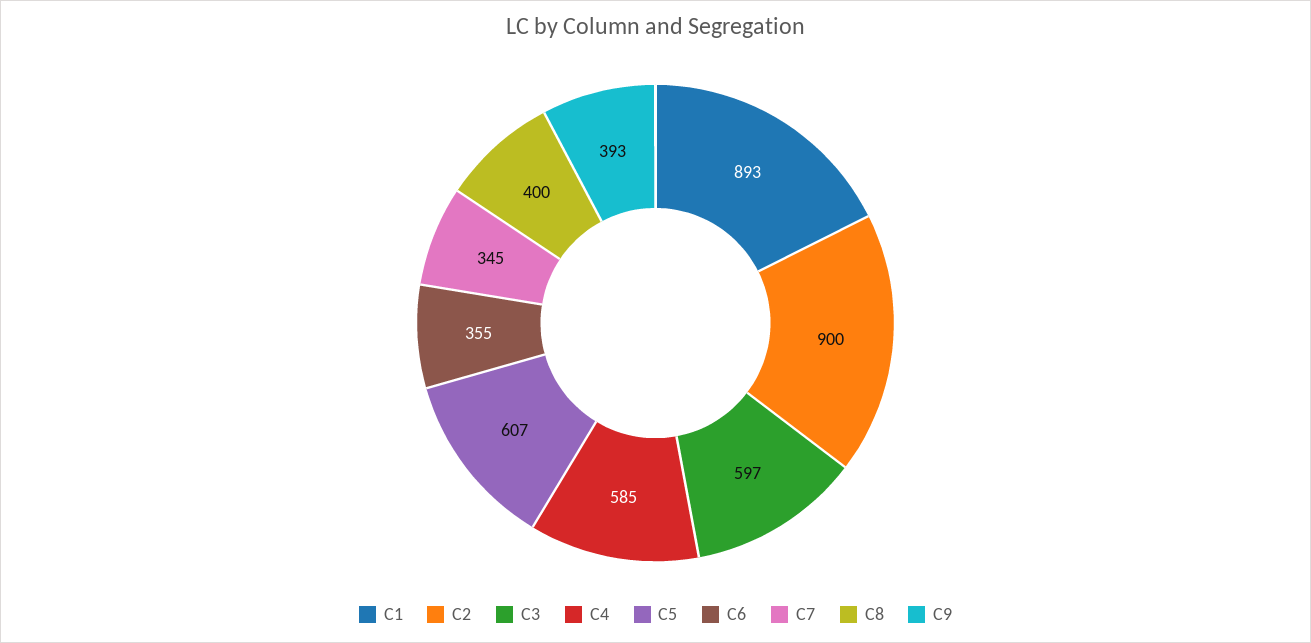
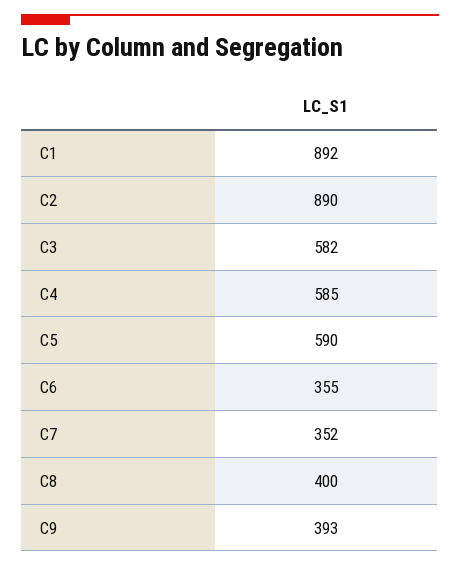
  {
-   "C1": 893,
+   "C1": 892,
-   "C2": 900,
+   "C2": 890,
-   "C3": 597,
+   "C3": 582,
    "C4": 585,
-   "C5": 607,
+   "C5": 590,
    "C6": 355,
-   "C7": 345,
+   "C7": 352,
    "C8": 400,
    "C9": 393
  }

